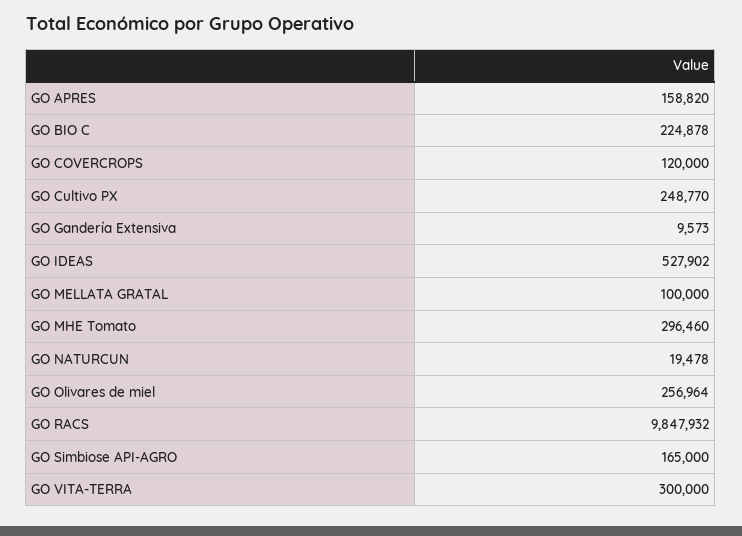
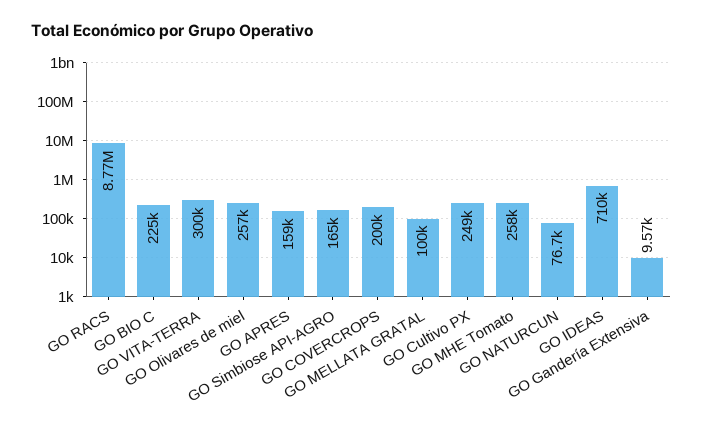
  {
    "GO APRES": 158820,
    "GO BIO C": 224878,
-   "GO COVERCROPS": 120000,
+   "GO COVERCROPS": 200000,
    "GO Cultivo PX": 248770,
    "GO Gandería Extensiva": 9573,
-   "GO IDEAS": 527902,
+   "GO IDEAS": 710000,
    "GO MELLATA GRATAL": 100000,
-   "GO MHE Tomato": 296460,
+   "GO MHE Tomato": 258000,
-   "GO NATURCUN": 19478,
+   "GO NATURCUN": 76700,
    "GO Olivares de miel": 256964,
-   "GO RACS": 9847932,
+   "GO RACS": 8770000,
    "GO Simbiose API-AGRO": 165000,
    "GO VITA-TERRA": 300000
  }

